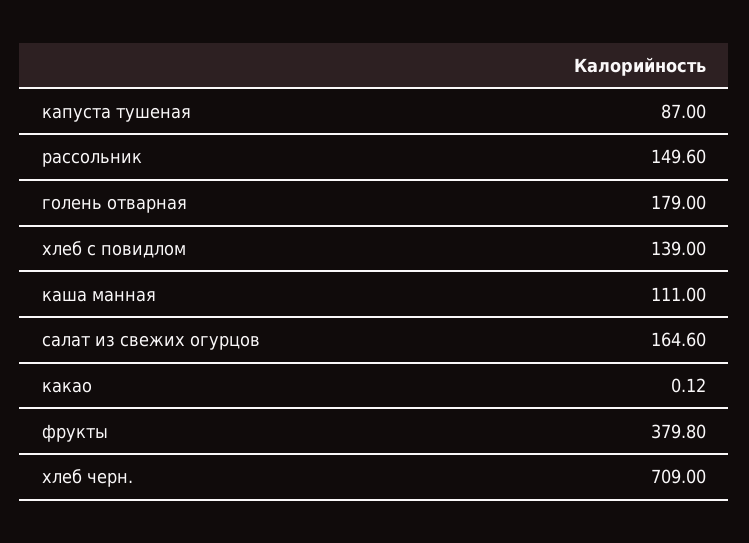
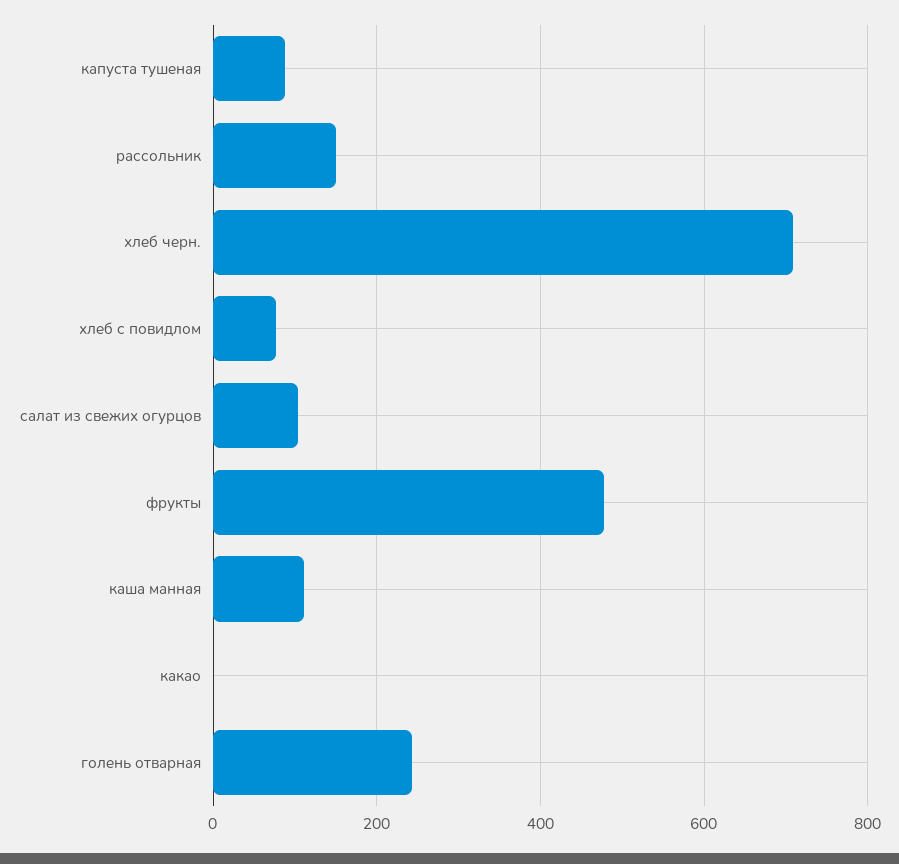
  {
    "капуста тушеная": 87,
    "рассольник": 149.6,
-   "голень отварная": 179,
+   "голень отварная": 240,
-   "хлеб с повидлом": 139,
+   "хлеб с повидлом": 80,
    "каша манная": 111,
-   "салат из свежих огурцов": 164.6,
+   "салат из свежих огурцов": 100,
    "какао": 0.12,
-   "фрукты": 379.8,
+   "фрукты": 480,
    "хлеб черн.": 709
  }

